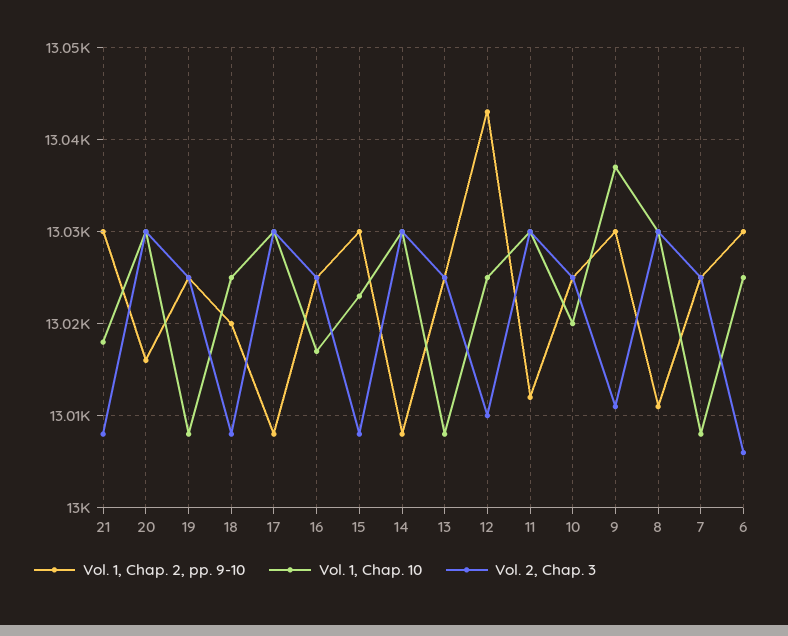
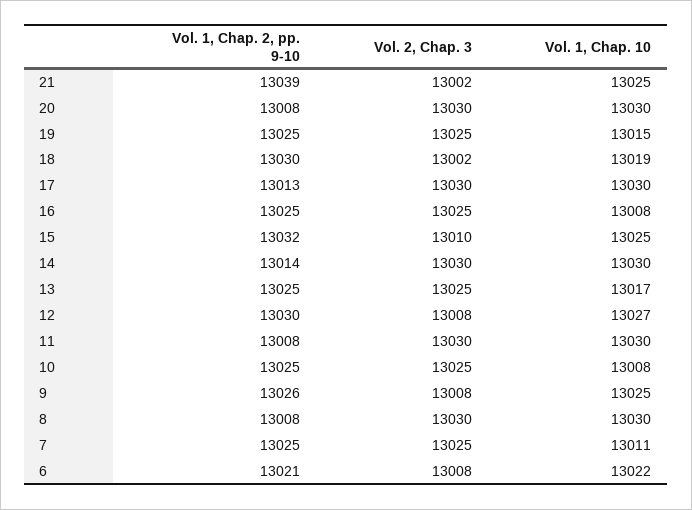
  {
    "Vol. 1, Chap. 2, pp. 9-10": {
-     "21": 13030,
+     "21": 13039,
-     "20": 13016,
+     "20": 13008,
      "19": 13025,
-     "18": 13020,
+     "18": 13030,
-     "17": 13008,
+     "17": 13013,
      "16": 13025,
-     "15": 13030,
+     "15": 13032,
-     "14": 13008,
+     "14": 13014,
      "13": 13025,
-     "12": 13043,
+     "12": 13030,
-     "11": 13012,
+     "11": 13008,
      "10": 13025,
-     "9": 13030,
+     "9": 13026,
-     "8": 13011,
+     "8": 13008,
      "7": 13025,
-     "6": 13030
+     "6": 13021
    },
    "Vol. 1, Chap. 10": {
-     "21": 13018,
+     "21": 13025,
      "20": 13030,
-     "19": 13008,
+     "19": 13015,
-     "18": 13025,
+     "18": 13019,
      "17": 13030,
-     "16": 13017,
+     "16": 13008,
-     "15": 13023,
+     "15": 13025,
      "14": 13030,
-     "13": 13008,
+     "13": 13017,
-     "12": 13025,
+     "12": 13027,
      "11": 13030,
-     "10": 13020,
+     "10": 13008,
-     "9": 13037,
+     "9": 13025,
      "8": 13030,
-     "7": 13008,
+     "7": 13011,
-     "6": 13025
+     "6": 13022
    },
    "Vol. 2, Chap. 3": {
-     "21": 13008,
+     "21": 13002,
      "20": 13030,
      "19": 13025,
-     "18": 13008,
+     "18": 13002,
      "17": 13030,
      "16": 13025,
-     "15": 13008,
+     "15": 13010,
      "14": 13030,
      "13": 13025,
-     "12": 13010,
+     "12": 13008,
      "11": 13030,
      "10": 13025,
-     "9": 13011,
+     "9": 13008,
      "8": 13030,
      "7": 13025,
-     "6": 13006
+     "6": 13008
    }
  }

